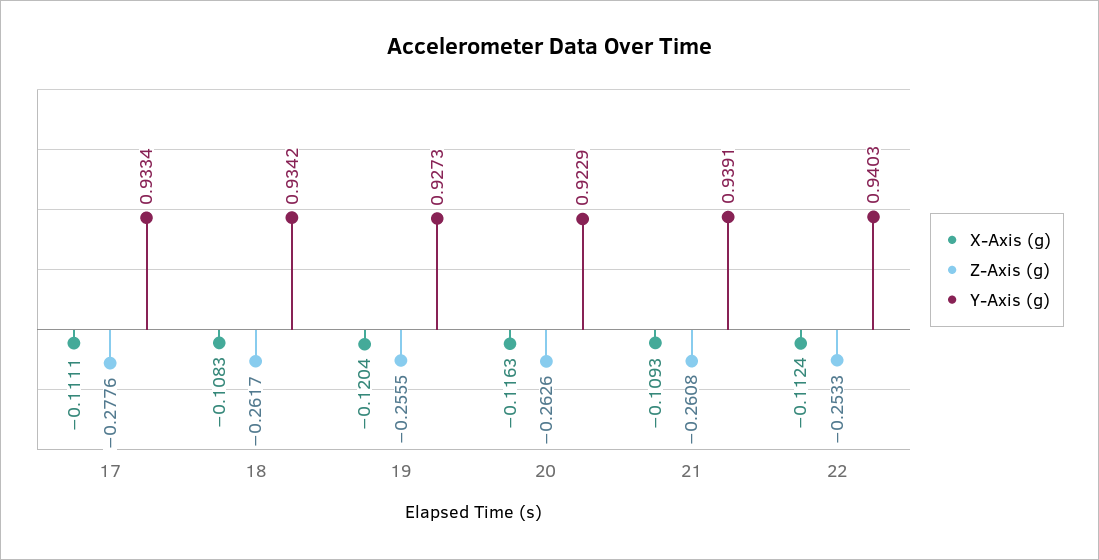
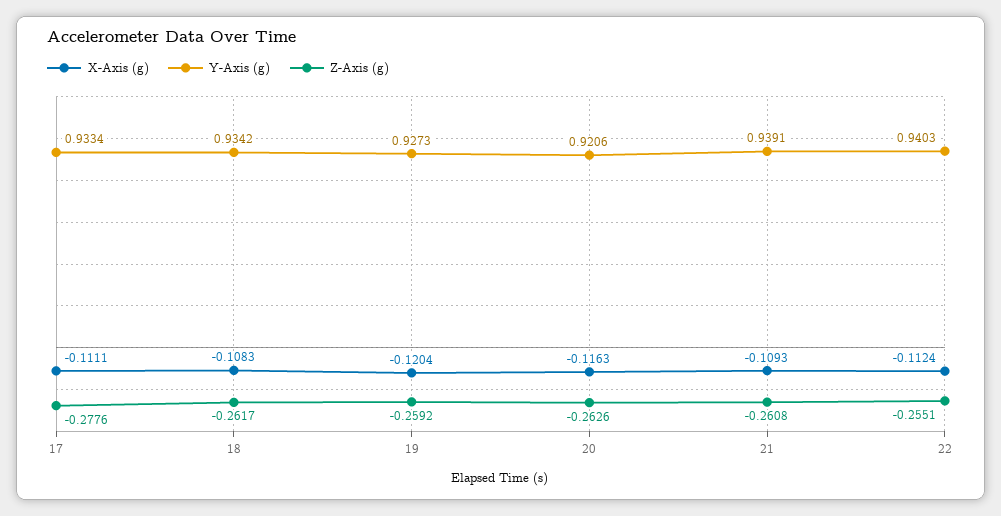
  {
    "X-Axis (g)": {
      "17": -0.1111,
      "18": -0.1083,
      "19": -0.1204,
      "20": -0.1163,
      "21": -0.1093,
      "22": -0.1124
    },
    "Z-Axis (g)": {
      "17": -0.2776,
      "18": -0.2617,
-     "19": -0.2555,
+     "19": -0.2592,
      "20": -0.2626,
      "21": -0.2608,
-     "22": -0.2533
+     "22": -0.2551
    },
    "Y-Axis (g)": {
      "17": 0.9334,
      "18": 0.9342,
      "19": 0.9273,
-     "20": 0.9229,
+     "20": 0.9206,
      "21": 0.9391,
      "22": 0.9403
    }
  }

